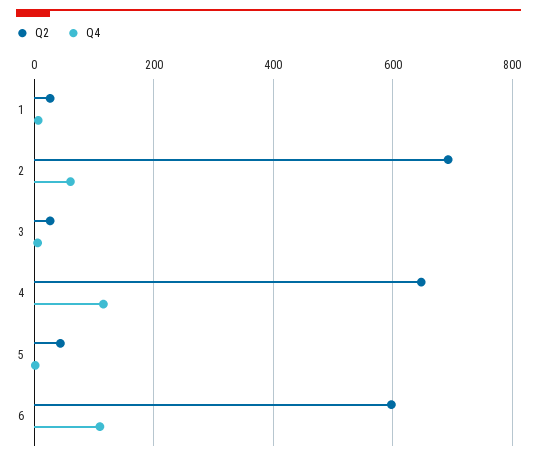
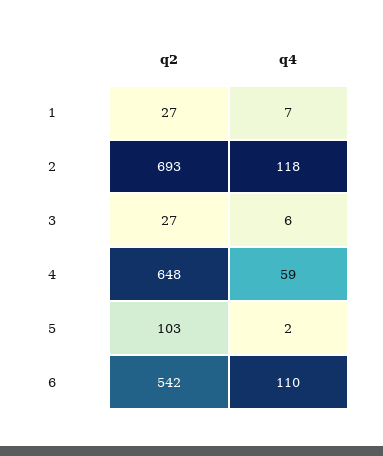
  {
    "Q2": {
      "1": 27,
      "2": 693,
      "3": 27,
      "4": 648,
-     "5": 40,
+     "5": 103,
-     "6": 600
+     "6": 542
    },
    "Q4": {
      "1": 7,
-     "2": 60,
+     "2": 118,
      "3": 6,
-     "4": 120,
+     "4": 59,
      "5": 2,
      "6": 110
    }
  }

